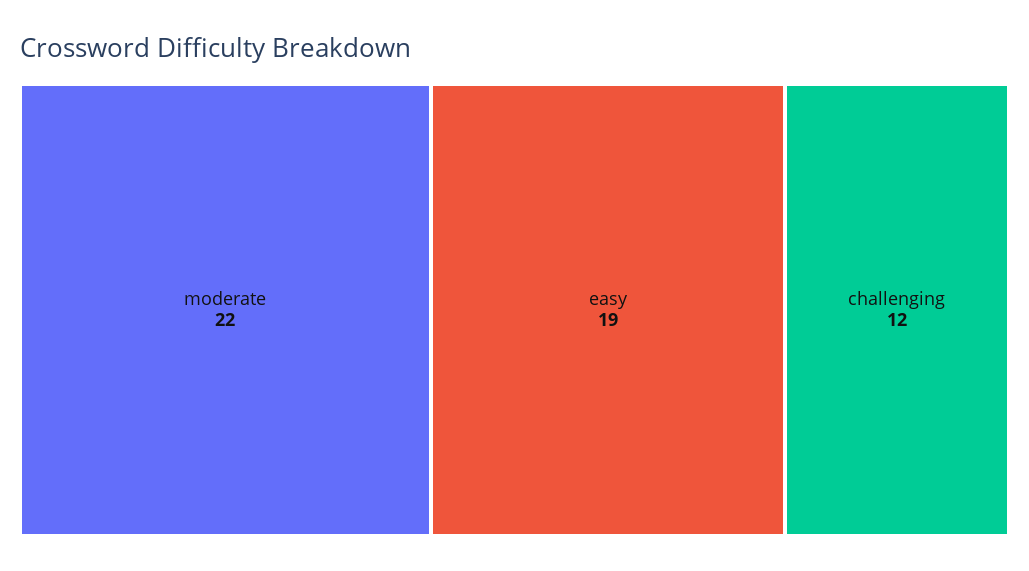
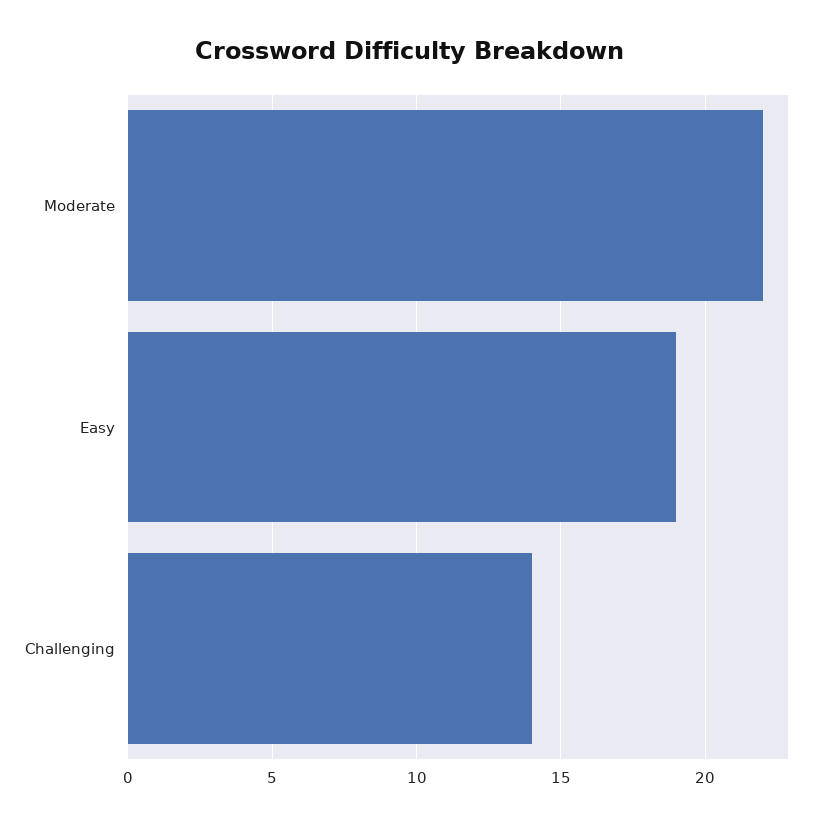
  {
    "moderate": 22,
    "easy": 19,
-   "challenging": 12
+   "challenging": 14
  }

